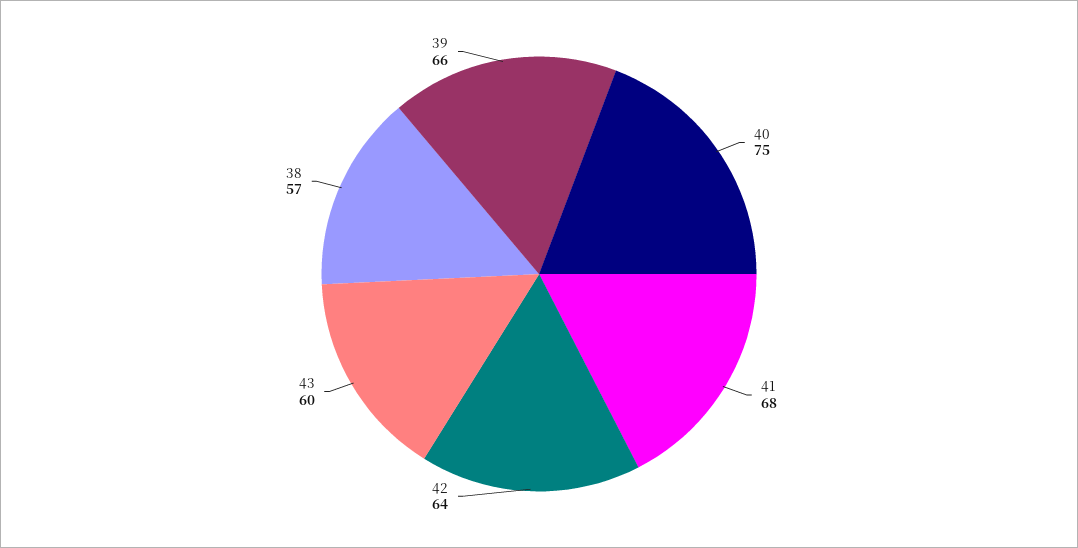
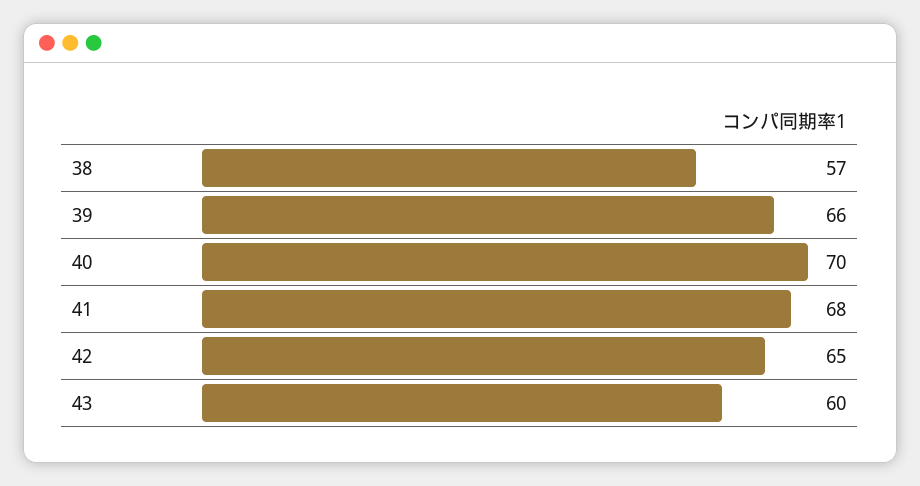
  {
-   "40": 75,
+   "40": 70,
    "41": 68,
-   "42": 64,
+   "42": 65,
    "43": 60,
    "38": 57,
    "39": 66
  }

